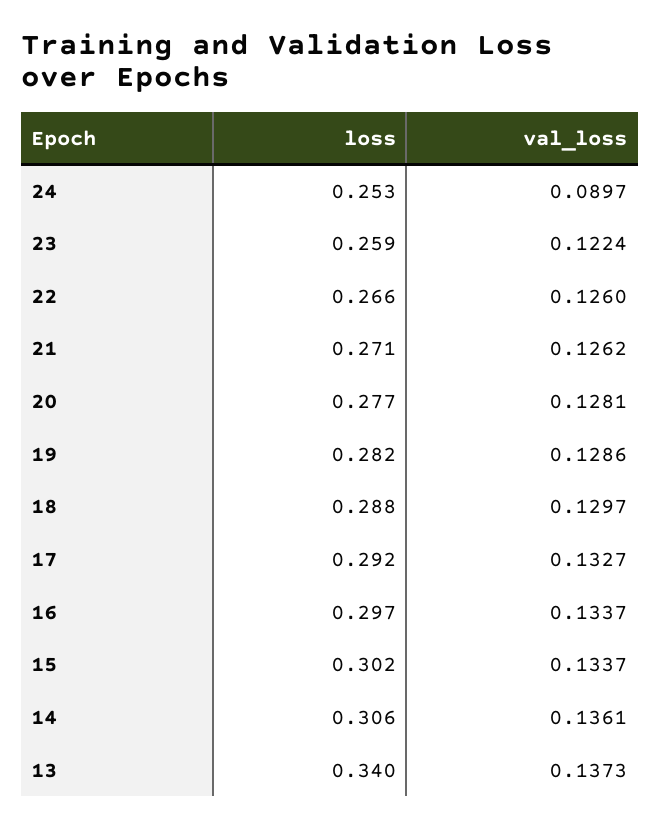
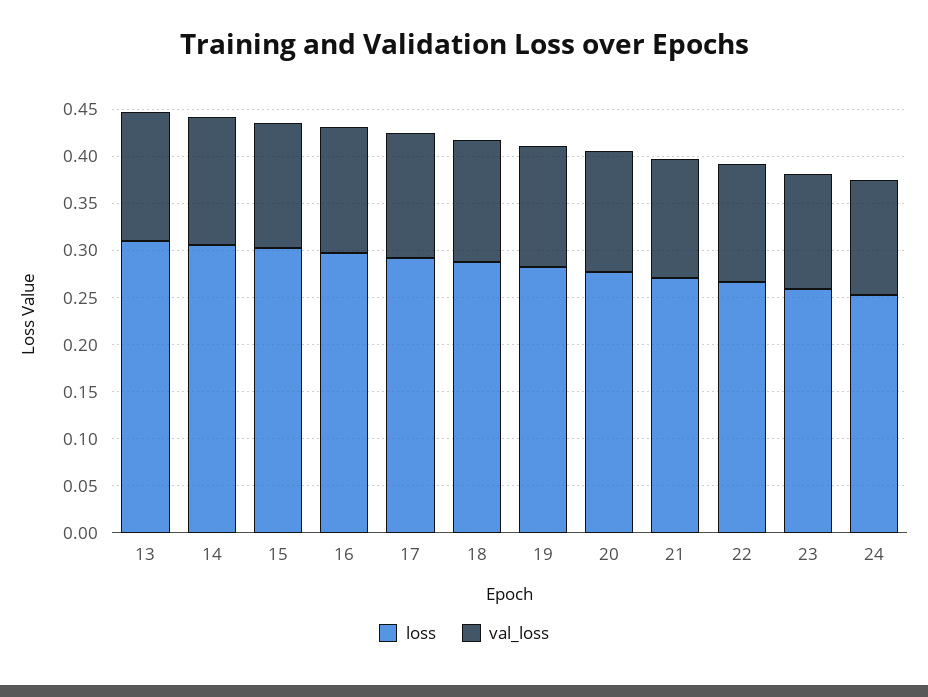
  {
    "loss": {
      "24": 0.253,
      "23": 0.259,
      "22": 0.266,
      "21": 0.271,
      "20": 0.277,
      "19": 0.282,
      "18": 0.288,
      "17": 0.292,
      "16": 0.297,
      "15": 0.302,
      "14": 0.306,
-     "13": 0.34
+     "13": 0.31
    },
    "val_loss": {
-     "24": 0.0897,
+     "24": 0.12,
      "23": 0.1224,
      "22": 0.126,
      "21": 0.1262,
      "20": 0.1281,
      "19": 0.1286,
      "18": 0.1297,
      "17": 0.1327,
      "16": 0.1337,
      "15": 0.1337,
      "14": 0.1361,
      "13": 0.1373
    }
  }

